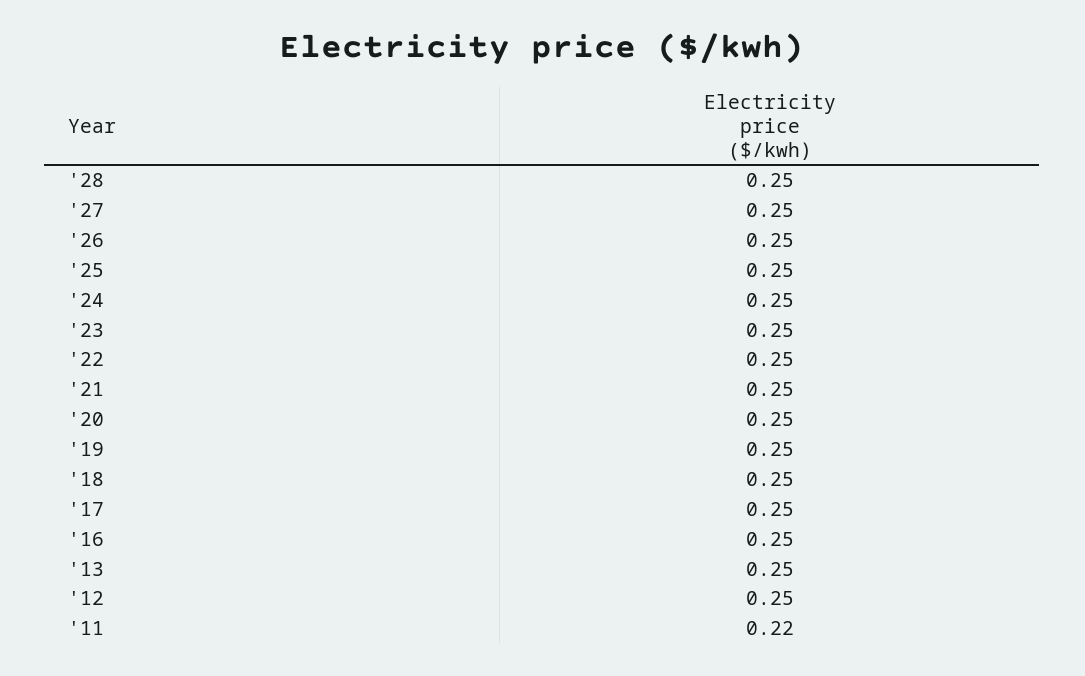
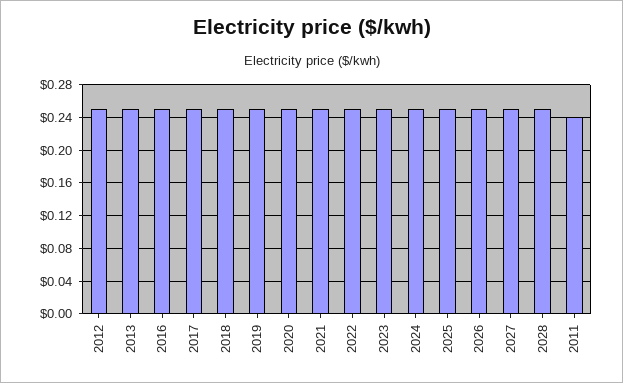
  {
    "'28": 0.25,
    "'27": 0.25,
    "'26": 0.25,
    "'25": 0.25,
    "'24": 0.25,
    "'23": 0.25,
    "'22": 0.25,
    "'21": 0.25,
    "'20": 0.25,
    "'19": 0.25,
    "'18": 0.25,
    "'17": 0.25,
    "'16": 0.25,
    "'13": 0.25,
    "'12": 0.25,
-   "'11": 0.22
+   "'11": 0.24
  }

